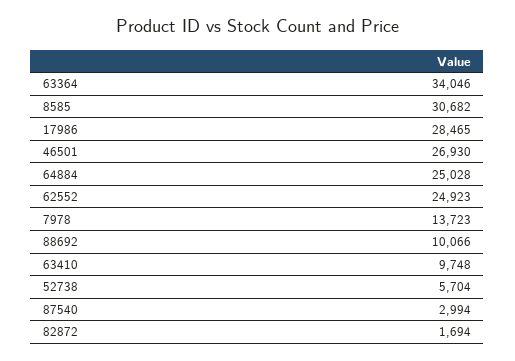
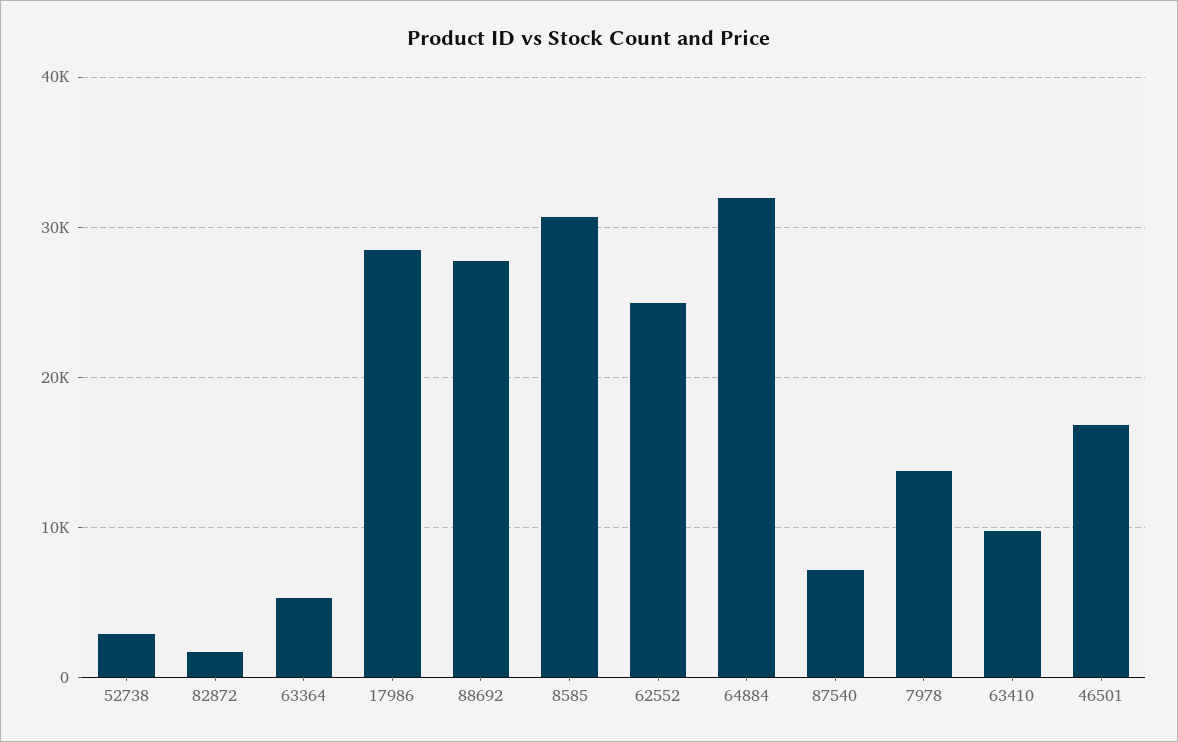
  {
-   "63364": 34046,
+   "63364": 5000,
    "8585": 30682,
    "17986": 28465,
-   "46501": 26930,
+   "46501": 17000,
-   "64884": 25028,
+   "64884": 32000,
    "62552": 24923,
    "7978": 13723,
-   "88692": 10066,
+   "88692": 28000,
    "63410": 9748,
-   "52738": 5704,
+   "52738": 3000,
-   "87540": 2994,
+   "87540": 7000,
    "82872": 1694
  }

